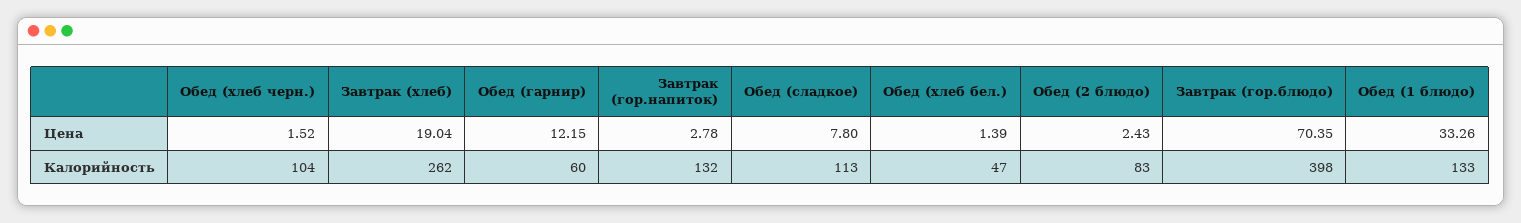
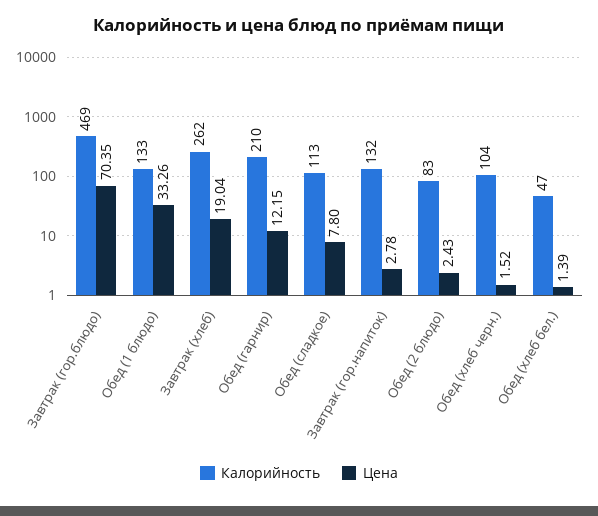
  {
    "Цена": {
      "Обед (хлеб черн.)": 1.52,
      "Завтрак (хлеб)": 19.04,
      "Обед (гарнир)": 12.15,
      "Завтрак (гор.напиток)": 2.78,
      "Обед (сладкое)": 7.8,
      "Обед (хлеб бел.)": 1.39,
      "Обед (2 блюдо)": 2.43,
      "Завтрак (гор.блюдо)": 70.35,
      "Обед (1 блюдо)": 33.26
    },
    "Калорийность": {
      "Обед (хлеб черн.)": 104,
      "Завтрак (хлеб)": 262,
-     "Обед (гарнир)": 60,
+     "Обед (гарнир)": 210,
      "Завтрак (гор.напиток)": 132,
      "Обед (сладкое)": 113,
      "Обед (хлеб бел.)": 47,
      "Обед (2 блюдо)": 83,
-     "Завтрак (гор.блюдо)": 398,
+     "Завтрак (гор.блюдо)": 469,
      "Обед (1 блюдо)": 133
    }
  }

